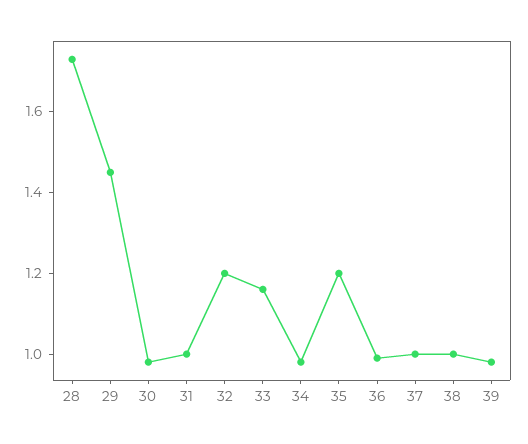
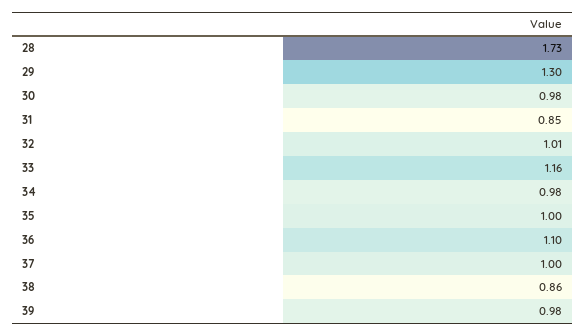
  {
    "28": 1.73,
-   "29": 1.45,
+   "29": 1.3,
    "30": 0.98,
-   "31": 1,
+   "31": 0.85,
-   "32": 1.2,
+   "32": 1.01,
    "33": 1.16,
    "34": 0.98,
-   "35": 1.2,
+   "35": 1,
-   "36": 1,
+   "36": 1.1,
    "37": 1,
-   "38": 1,
+   "38": 0.86,
    "39": 0.98
  }

